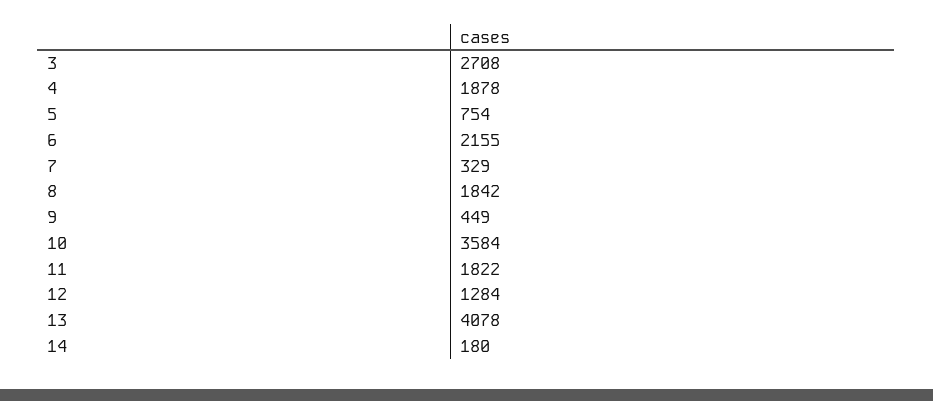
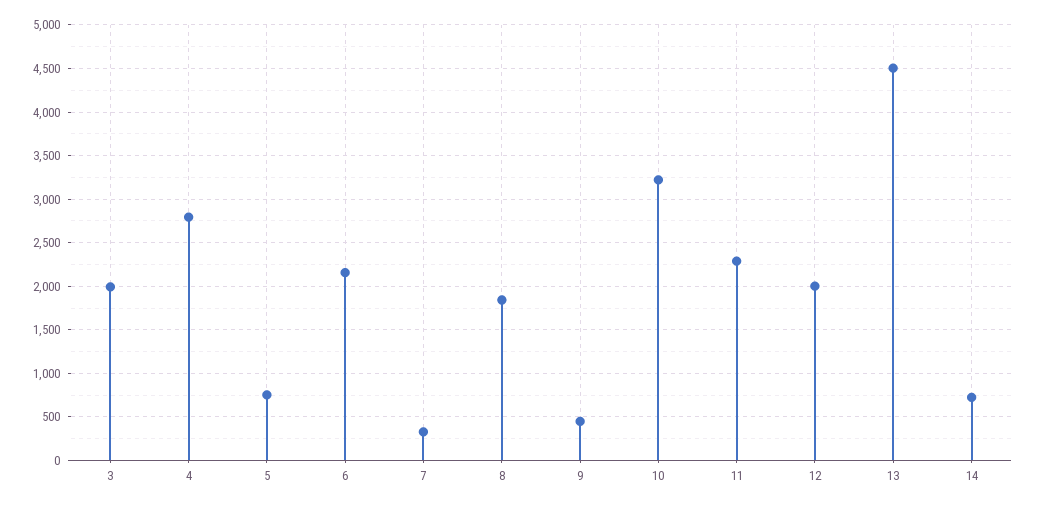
  {
-   "3": 2708,
+   "3": 2000,
-   "4": 1878,
+   "4": 2800,
    "5": 754,
    "6": 2155,
    "7": 329,
    "8": 1842,
    "9": 449,
-   "10": 3584,
+   "10": 3200,
-   "11": 1822,
+   "11": 2300,
-   "12": 1284,
+   "12": 2000,
-   "13": 4078,
+   "13": 4500,
-   "14": 180
+   "14": 700
  }

